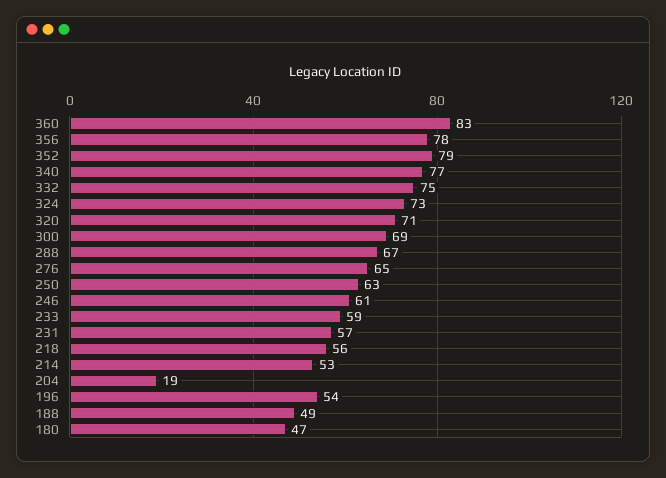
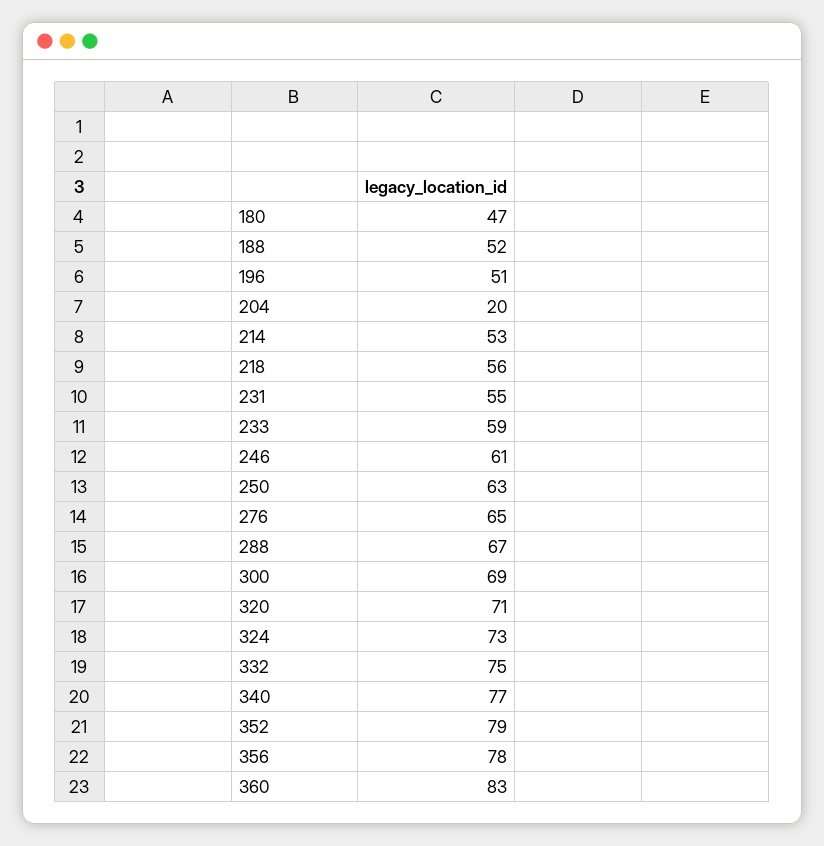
  {
    "360": 83,
    "356": 78,
    "352": 79,
    "340": 77,
    "332": 75,
    "324": 73,
    "320": 71,
    "300": 69,
    "288": 67,
    "276": 65,
    "250": 63,
    "246": 61,
    "233": 59,
-   "231": 57,
+   "231": 55,
    "218": 56,
    "214": 53,
-   "204": 19,
+   "204": 20,
-   "196": 54,
+   "196": 51,
-   "188": 49,
+   "188": 52,
    "180": 47
  }

